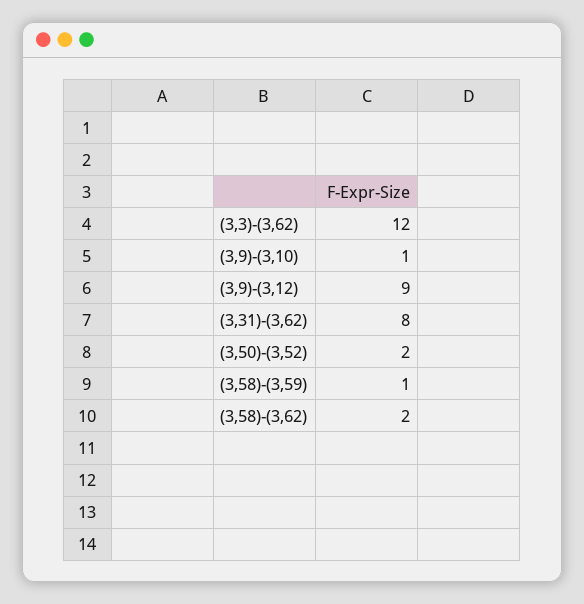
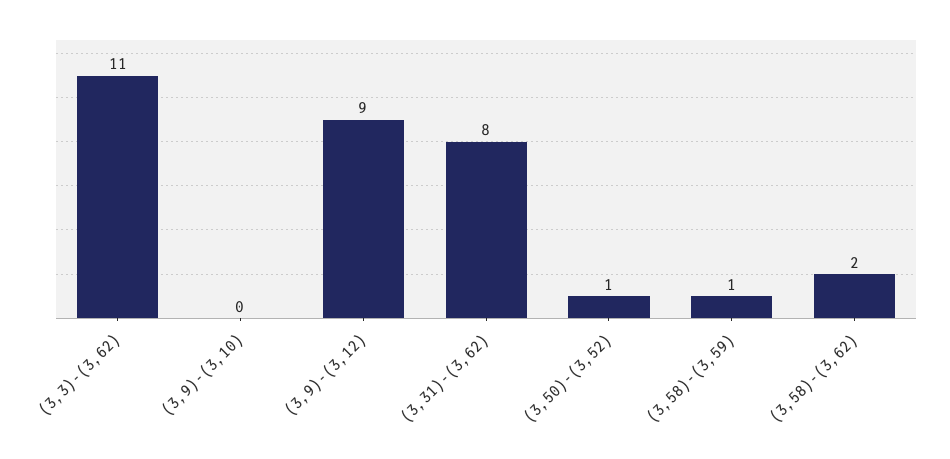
  {
-   "(3,3)-(3,62)": 12,
+   "(3,3)-(3,62)": 11,
-   "(3,9)-(3,10)": 1,
+   "(3,9)-(3,10)": 0,
    "(3,9)-(3,12)": 9,
    "(3,31)-(3,62)": 8,
-   "(3,50)-(3,52)": 2,
+   "(3,50)-(3,52)": 1,
    "(3,58)-(3,59)": 1,
    "(3,58)-(3,62)": 2
  }

